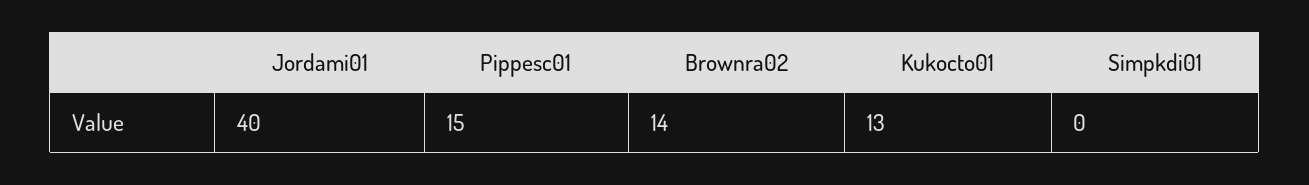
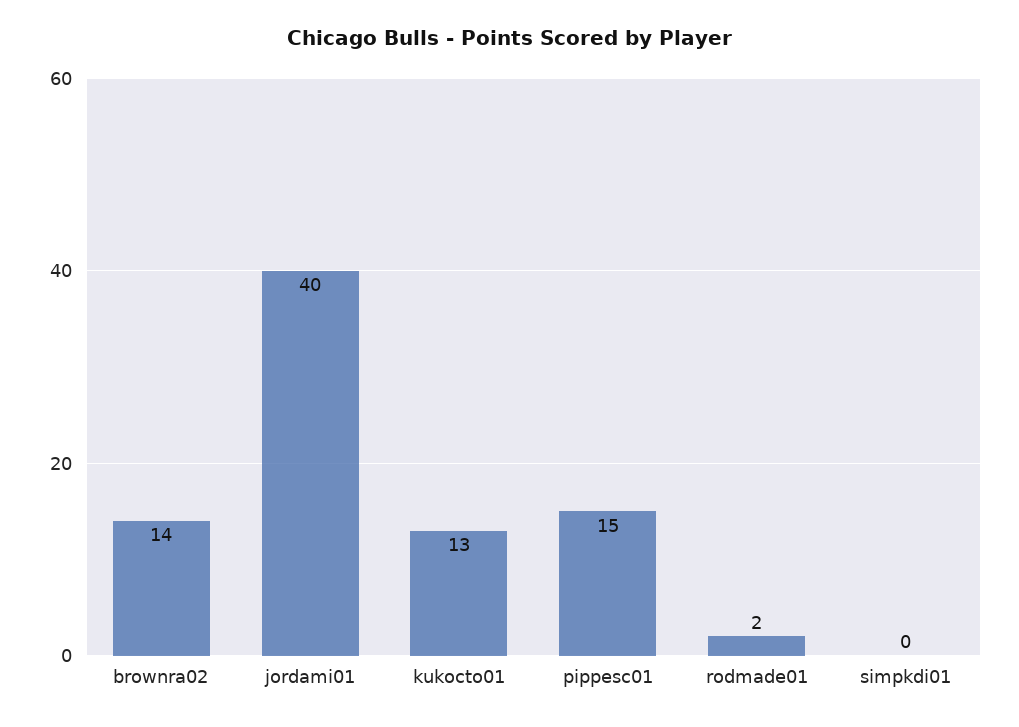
  {
    "Jordami01": 40,
    "Pippesc01": 15,
    "Brownra02": 14,
    "Kukocto01": 13,
-   "Simpkdi01": 0
+   "Simpkdi01": 0,
+   "rodmade01": 2
  }

